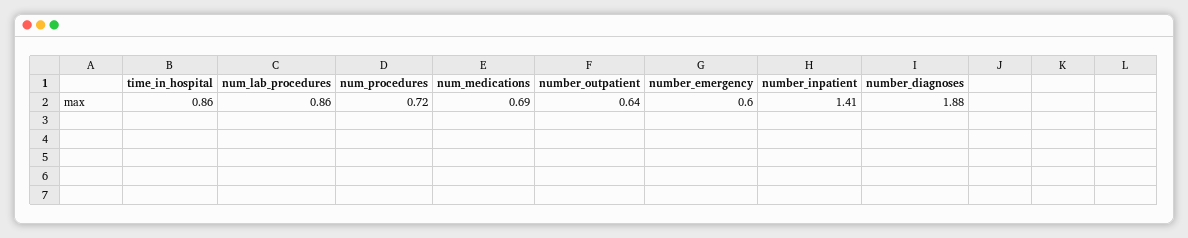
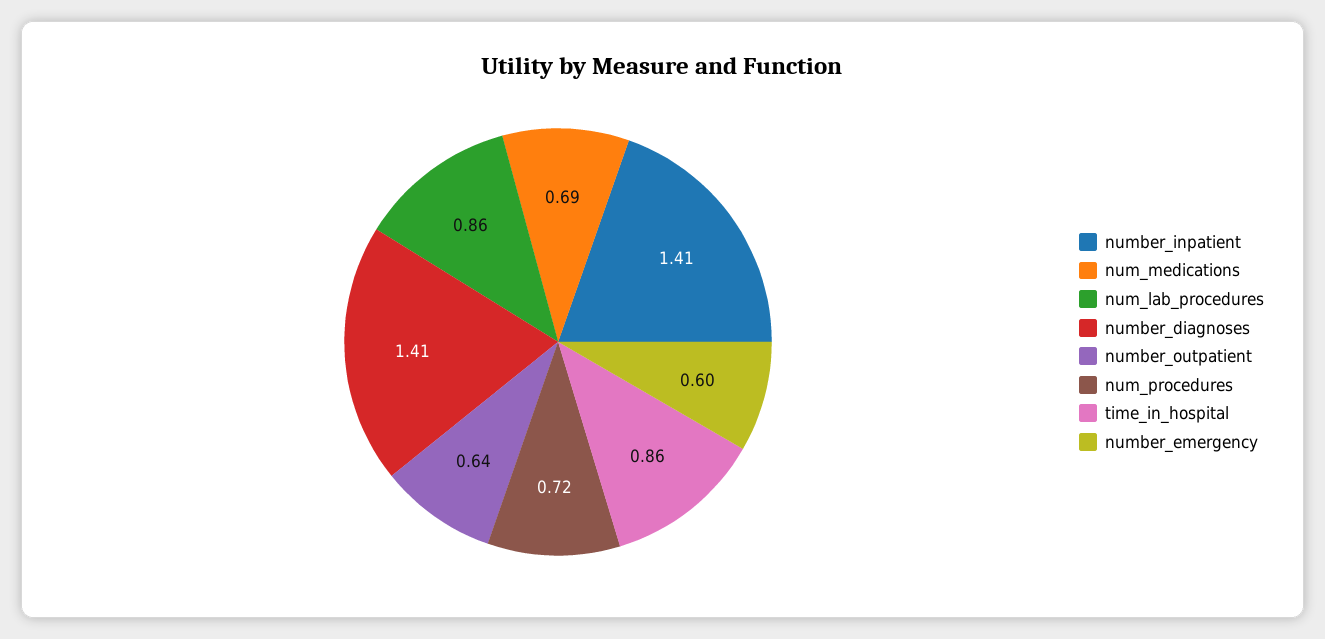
  {
    "time_in_hospital": 0.86,
    "num_lab_procedures": 0.86,
    "num_procedures": 0.72,
    "num_medications": 0.69,
    "number_outpatient": 0.64,
    "number_emergency": 0.6,
    "number_inpatient": 1.41,
-   "number_diagnoses": 1.88
+   "number_diagnoses": 1.41
  }

